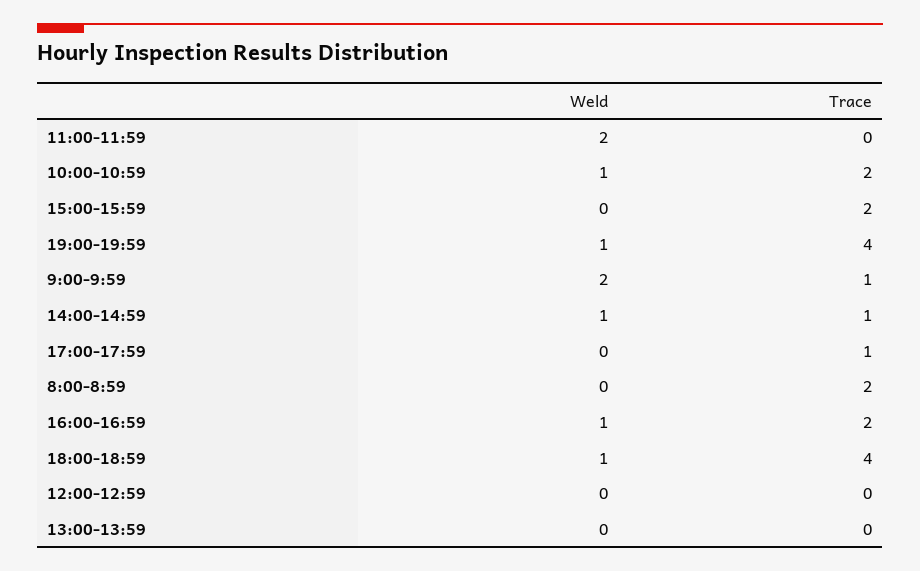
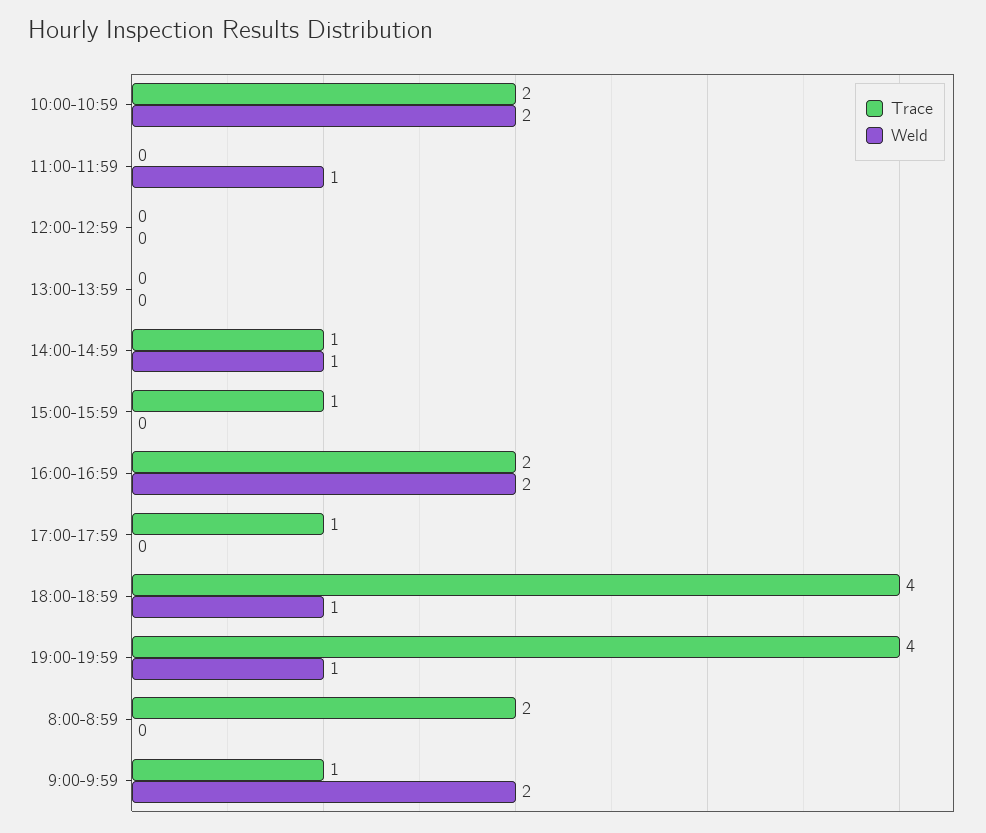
  {
    "Weld": {
-     "11:00-11:59": 2,
+     "11:00-11:59": 1,
-     "10:00-10:59": 1,
+     "10:00-10:59": 2,
      "15:00-15:59": 0,
      "19:00-19:59": 1,
      "9:00-9:59": 2,
      "14:00-14:59": 1,
      "17:00-17:59": 0,
      "8:00-8:59": 0,
-     "16:00-16:59": 1,
+     "16:00-16:59": 2,
      "18:00-18:59": 1,
      "12:00-12:59": 0,
      "13:00-13:59": 0
    },
    "Trace": {
      "11:00-11:59": 0,
      "10:00-10:59": 2,
-     "15:00-15:59": 2,
+     "15:00-15:59": 1,
      "19:00-19:59": 4,
      "9:00-9:59": 1,
      "14:00-14:59": 1,
      "17:00-17:59": 1,
      "8:00-8:59": 2,
      "16:00-16:59": 2,
      "18:00-18:59": 4,
      "12:00-12:59": 0,
      "13:00-13:59": 0
    }
  }

